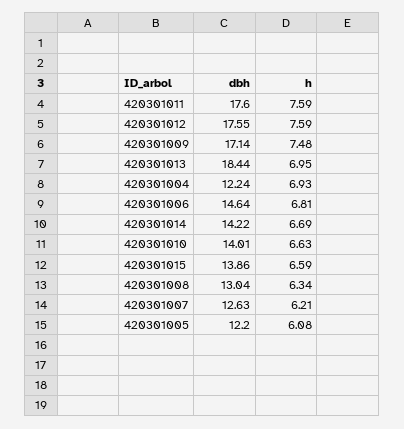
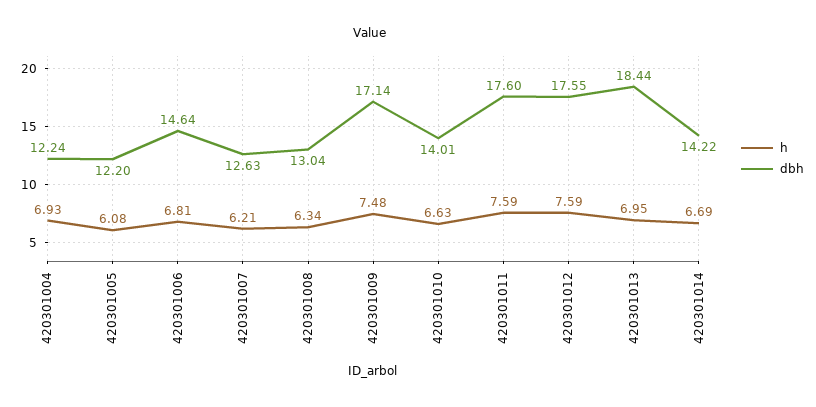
  {
    "dbh": {
      "420301011": 17.6,
      "420301012": 17.55,
      "420301009": 17.14,
      "420301013": 18.44,
      "420301004": 12.24,
      "420301006": 14.64,
      "420301014": 14.22,
      "420301010": 14.01,
-     "420301015": 13.86,
      "420301008": 13.04,
      "420301007": 12.63,
      "420301005": 12.2
    },
    "h": {
      "420301011": 7.59,
      "420301012": 7.59,
      "420301009": 7.48,
      "420301013": 6.95,
      "420301004": 6.93,
      "420301006": 6.81,
      "420301014": 6.69,
      "420301010": 6.63,
-     "420301015": 6.59,
      "420301008": 6.34,
      "420301007": 6.21,
      "420301005": 6.08
    }
  }

